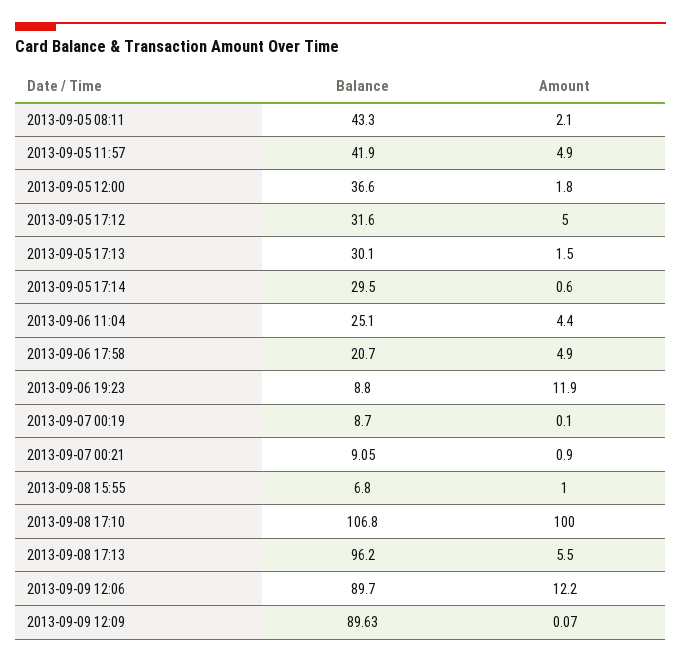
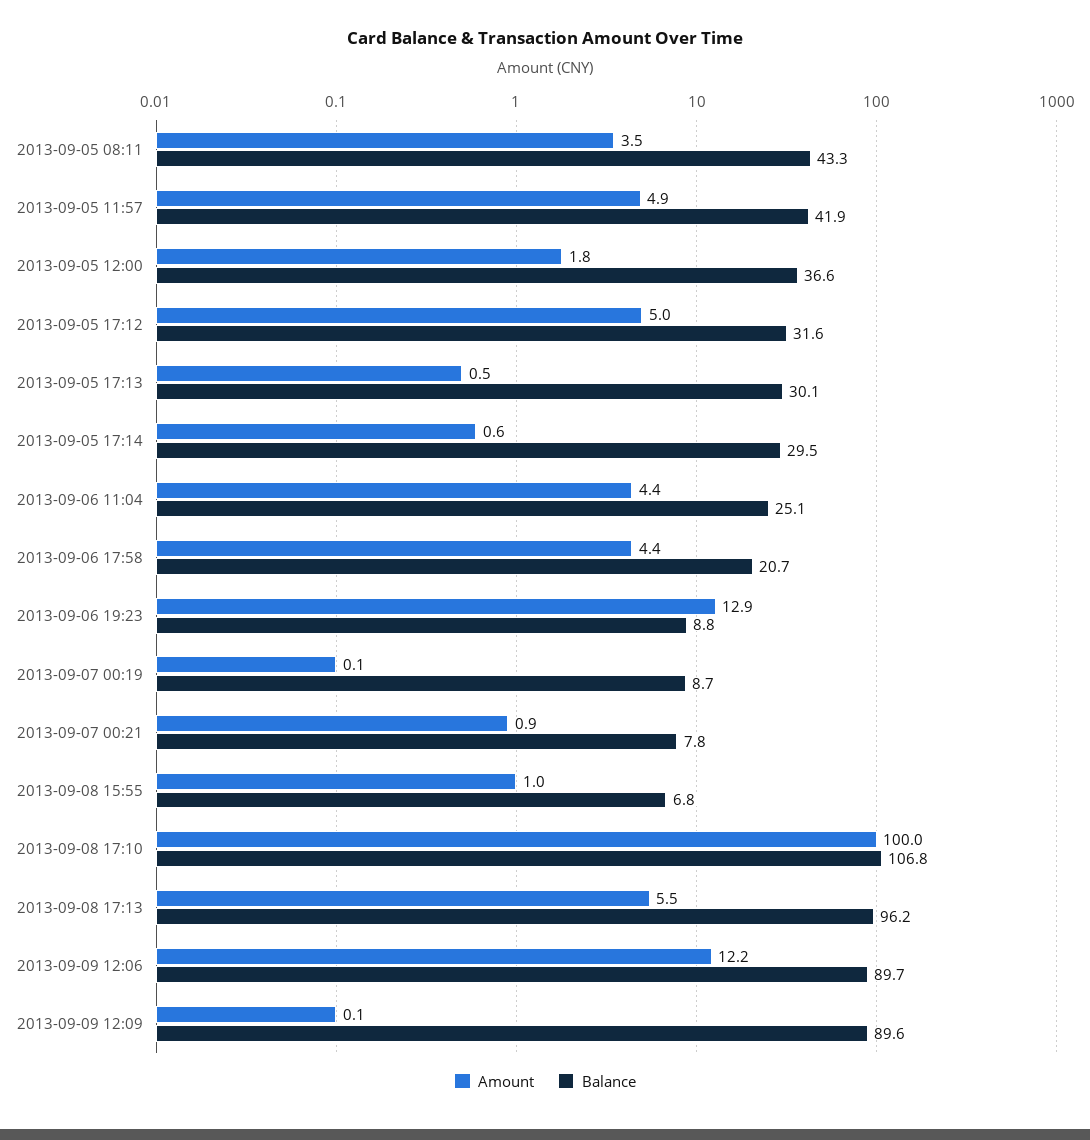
  {
    "Balance": {
      "2013-09-05 08:11": 43.3,
      "2013-09-05 11:57": 41.9,
      "2013-09-05 12:00": 36.6,
      "2013-09-05 17:12": 31.6,
      "2013-09-05 17:13": 30.1,
      "2013-09-05 17:14": 29.5,
      "2013-09-06 11:04": 25.1,
      "2013-09-06 17:58": 20.7,
      "2013-09-06 19:23": 8.8,
      "2013-09-07 00:19": 8.7,
-     "2013-09-07 00:21": 9.05,
+     "2013-09-07 00:21": 7.8,
      "2013-09-08 15:55": 6.8,
      "2013-09-08 17:10": 106.8,
      "2013-09-08 17:13": 96.2,
      "2013-09-09 12:06": 89.7,
      "2013-09-09 12:09": 89.63
    },
    "Amount": {
-     "2013-09-05 08:11": 2.1,
+     "2013-09-05 08:11": 3.5,
      "2013-09-05 11:57": 4.9,
      "2013-09-05 12:00": 1.8,
      "2013-09-05 17:12": 5,
-     "2013-09-05 17:13": 1.5,
+     "2013-09-05 17:13": 0.5,
      "2013-09-05 17:14": 0.6,
      "2013-09-06 11:04": 4.4,
-     "2013-09-06 17:58": 4.9,
+     "2013-09-06 17:58": 4.4,
-     "2013-09-06 19:23": 11.9,
+     "2013-09-06 19:23": 12.9,
      "2013-09-07 00:19": 0.1,
      "2013-09-07 00:21": 0.9,
      "2013-09-08 15:55": 1,
      "2013-09-08 17:10": 100,
      "2013-09-08 17:13": 5.5,
      "2013-09-09 12:06": 12.2,
      "2013-09-09 12:09": 0.07
    }
  }

